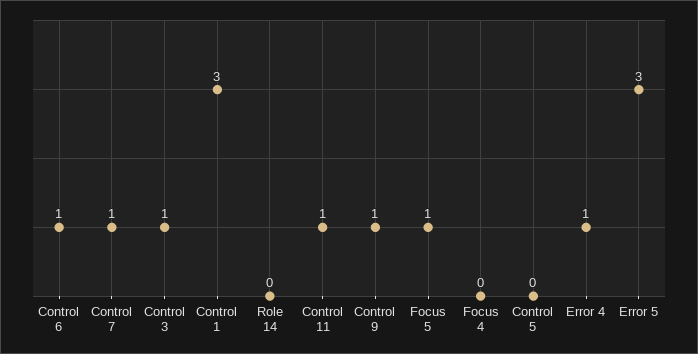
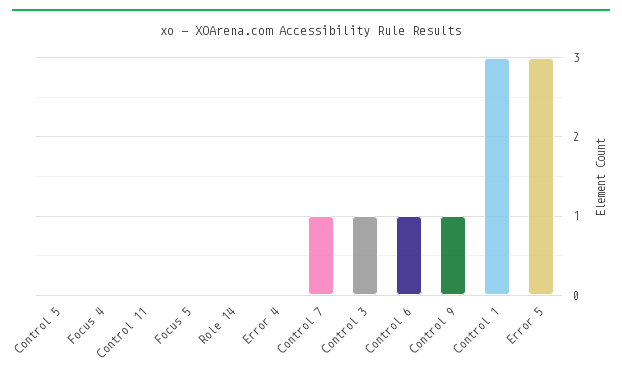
  {
    "Control 6": 1,
    "Control 7": 1,
    "Control 3": 1,
    "Control 1": 3,
    "Role 14": 0,
-   "Control 11": 1,
+   "Control 11": 0,
    "Control 9": 1,
-   "Focus 5": 1,
+   "Focus 5": 0,
    "Focus 4": 0,
    "Control 5": 0,
-   "Error 4": 1,
+   "Error 4": 0,
    "Error 5": 3
  }

